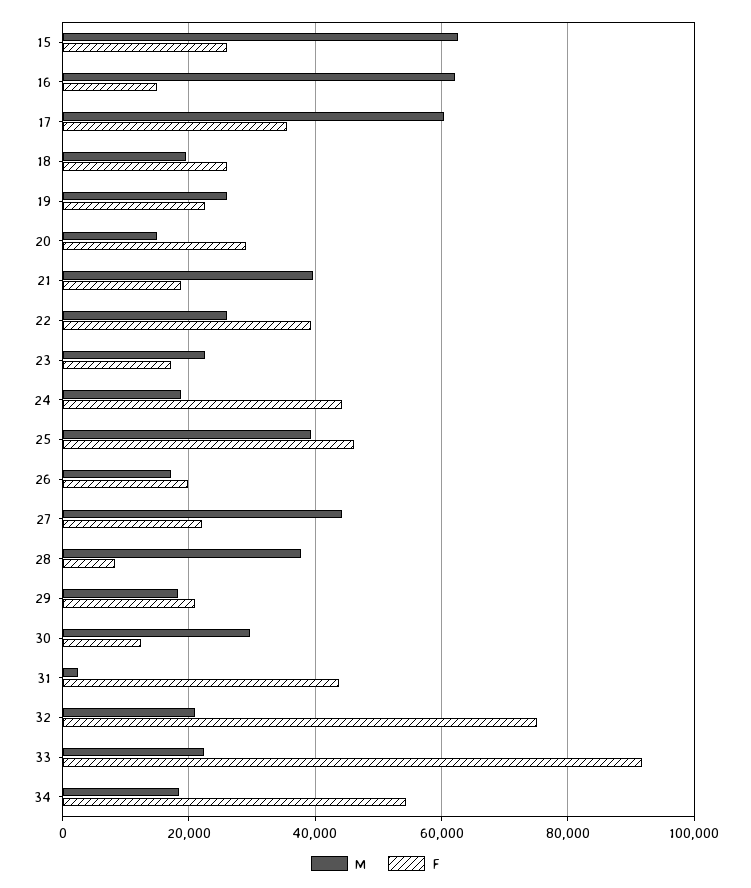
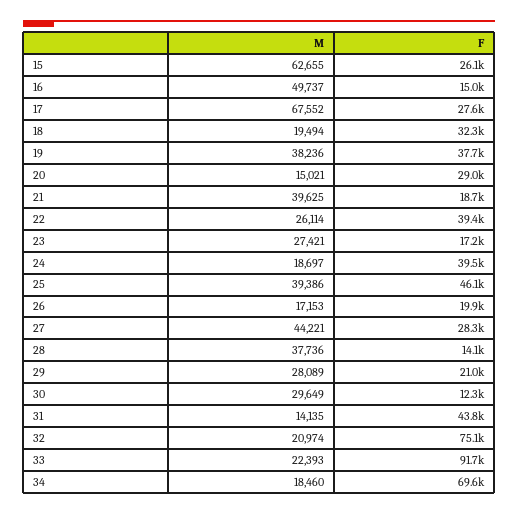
  {
    "M": {
      "15": 62655,
-     "16": 62000,
+     "16": 49737,
-     "17": 60000,
+     "17": 67552,
      "18": 19494,
-     "19": 26000,
+     "19": 38236,
      "20": 15021,
      "21": 39625,
      "22": 26114,
-     "23": 22000,
+     "23": 27421,
      "24": 18697,
      "25": 39386,
      "26": 17153,
      "27": 44221,
      "28": 37736,
-     "29": 18000,
+     "29": 28089,
      "30": 29649,
-     "31": 2000,
+     "31": 14135,
      "32": 20974,
      "33": 22393,
      "34": 18460
    },
    "F": {
      "15": 26100,
      "16": 15000,
-     "17": 36000,
+     "17": 27600,
-     "18": 26000,
+     "18": 32300,
-     "19": 22000,
+     "19": 37700,
      "20": 29000,
      "21": 18700,
      "22": 39400,
      "23": 17200,
-     "24": 44000,
+     "24": 39500,
      "25": 46100,
      "26": 19900,
-     "27": 22000,
+     "27": 28300,
-     "28": 8000,
+     "28": 14100,
      "29": 21000,
      "30": 12300,
      "31": 43800,
      "32": 75100,
      "33": 91700,
-     "34": 54000
+     "34": 69600
    }
  }

